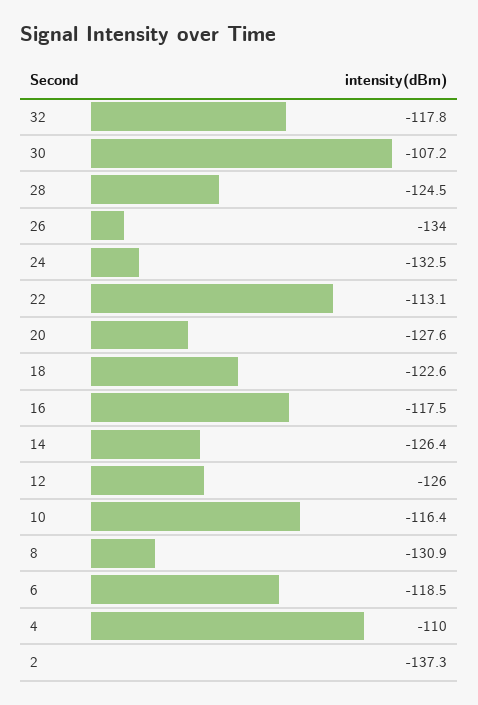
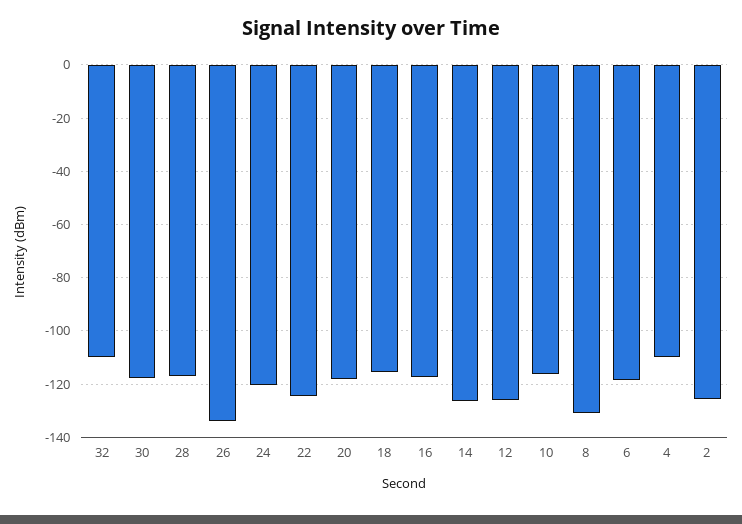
  {
-   "32": -117.8,
+   "32": -110,
-   "30": -107.2,
+   "30": -117.5,
-   "28": -124.5,
+   "28": -117.5,
    "26": -134,
-   "24": -132.5,
+   "24": -120,
-   "22": -113.1,
+   "22": -125,
-   "20": -127.6,
+   "20": -117.5,
-   "18": -122.6,
+   "18": -115,
    "16": -117.5,
    "14": -126.4,
    "12": -126,
    "10": -116.4,
    "8": -130.9,
    "6": -118.5,
    "4": -110,
-   "2": -137.3
+   "2": -125
  }

